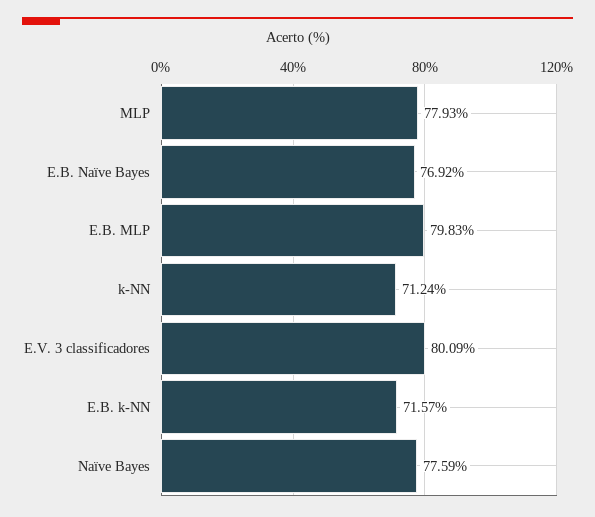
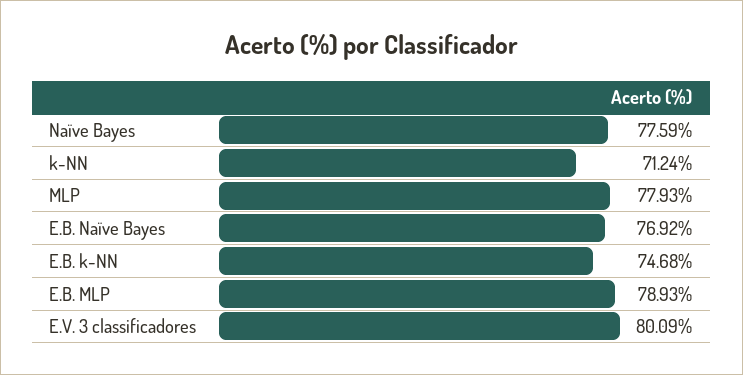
  {
    "MLP": 77.93,
    "E.B. Naïve Bayes": 76.92,
-   "E.B. MLP": 79.83,
+   "E.B. MLP": 78.93,
    "k-NN": 71.24,
    "E.V. 3 classificadores": 80.09,
-   "E.B. k-NN": 71.57,
+   "E.B. k-NN": 74.68,
    "Naïve Bayes": 77.59
  }

